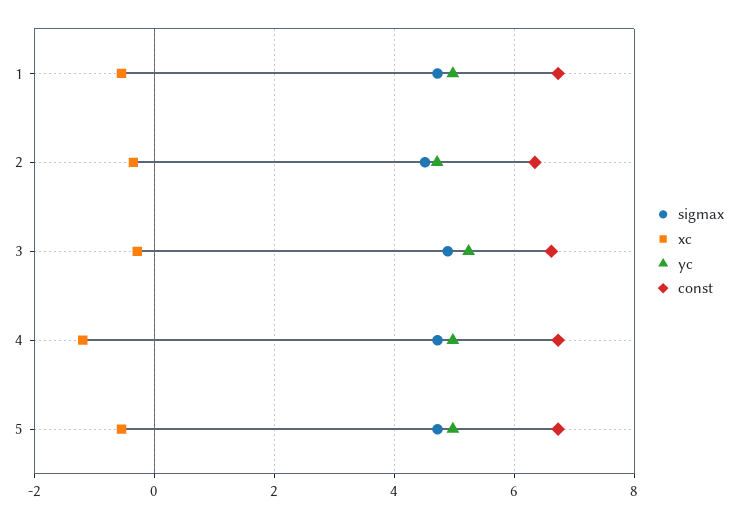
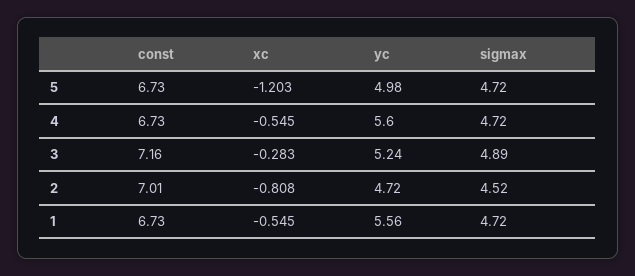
  {
    "sigmax": {
      "1": 4.72,
      "2": 4.52,
      "3": 4.89,
      "4": 4.72,
      "5": 4.72
    },
    "xc": {
      "1": -0.545,
-     "2": -0.4,
+     "2": -0.808,
      "3": -0.283,
-     "4": -1.2,
+     "4": -0.545,
-     "5": -0.6
+     "5": -1.203
    },
    "yc": {
-     "1": 5,
+     "1": 5.56,
      "2": 4.72,
      "3": 5.24,
-     "4": 5,
+     "4": 5.6,
      "5": 4.98
    },
    "const": {
      "1": 6.73,
-     "2": 6.4,
+     "2": 7.01,
-     "3": 6.6,
+     "3": 7.16,
      "4": 6.73,
      "5": 6.73
    }
  }

